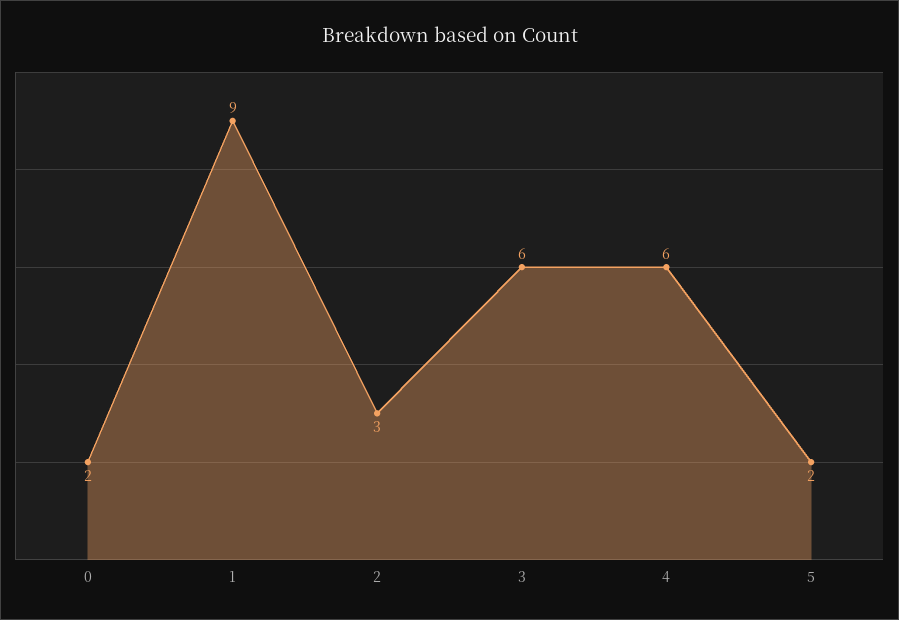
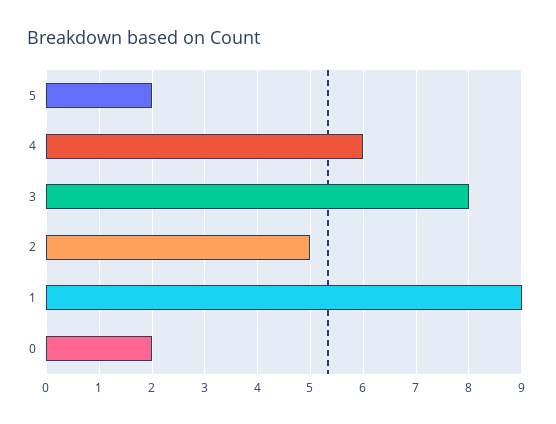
  {
    "0": 2,
    "1": 9,
-   "2": 3,
+   "2": 5,
-   "3": 6,
+   "3": 8,
    "4": 6,
    "5": 2
  }

